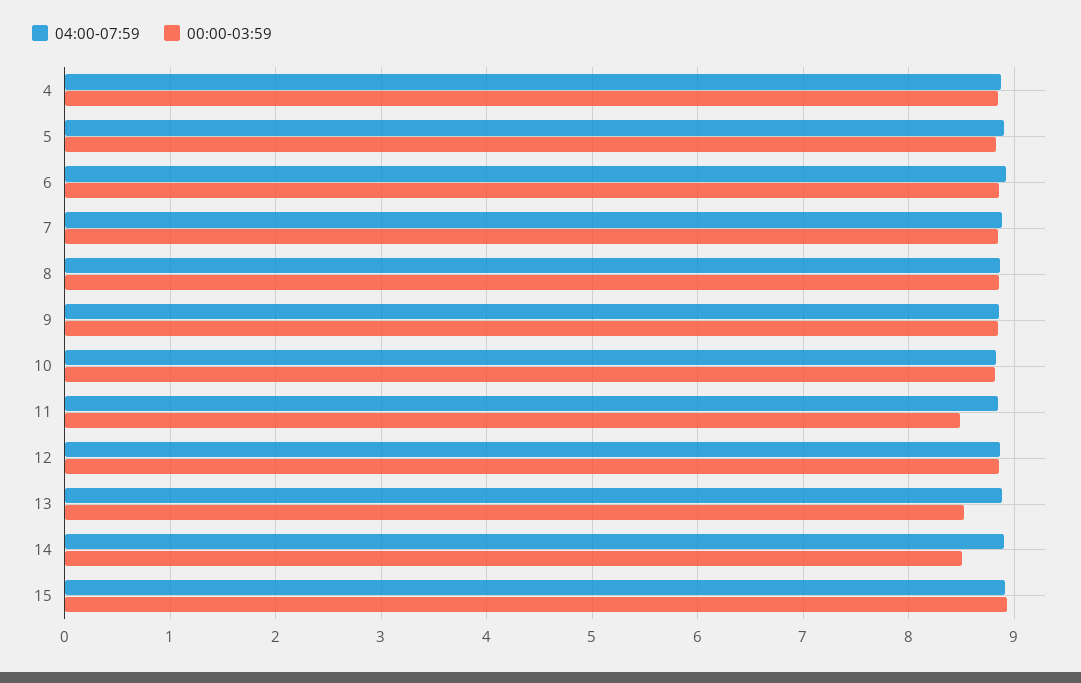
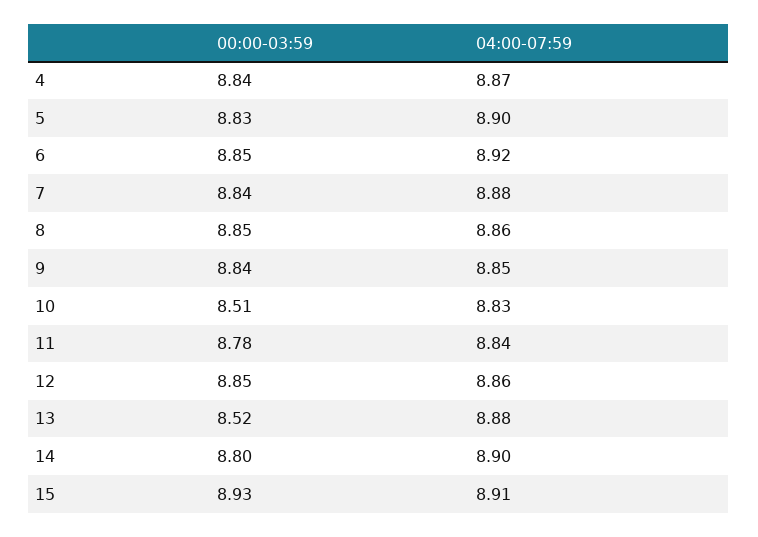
  {
    "04:00-07:59": {
      "4": 8.87,
      "5": 8.9,
      "6": 8.92,
      "7": 8.88,
      "8": 8.86,
      "9": 8.85,
      "10": 8.83,
      "11": 8.84,
      "12": 8.86,
      "13": 8.88,
      "14": 8.9,
      "15": 8.91
    },
    "00:00-03:59": {
      "4": 8.84,
      "5": 8.83,
      "6": 8.85,
      "7": 8.84,
      "8": 8.85,
      "9": 8.84,
-     "10": 8.8,
+     "10": 8.51,
-     "11": 8.5,
+     "11": 8.78,
      "12": 8.85,
      "13": 8.52,
-     "14": 8.5,
+     "14": 8.8,
      "15": 8.93
    }
  }

